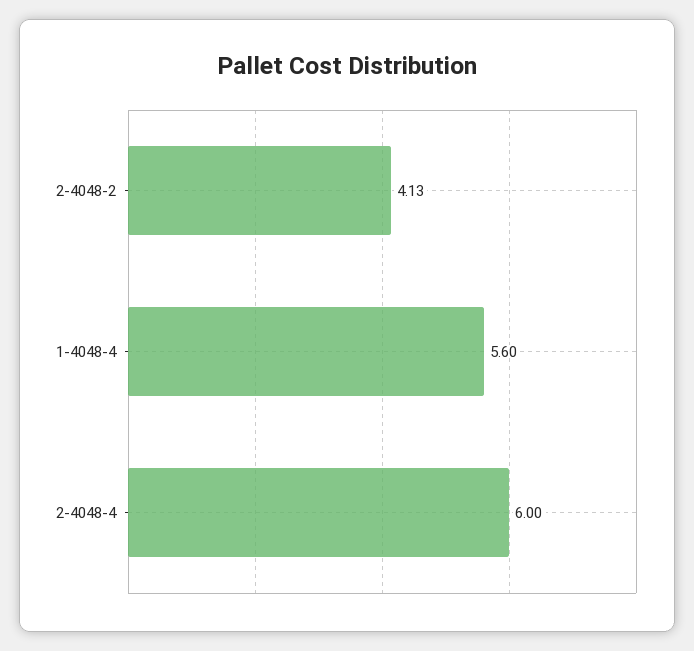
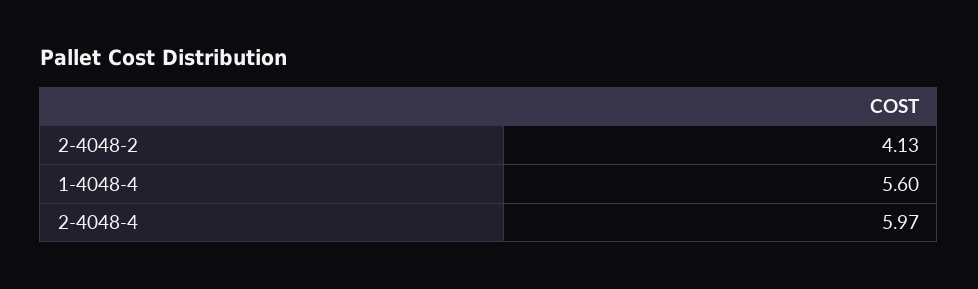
  {
    "2-4048-2": 4.13,
    "1-4048-4": 5.6,
-   "2-4048-4": 6
+   "2-4048-4": 5.97
  }

